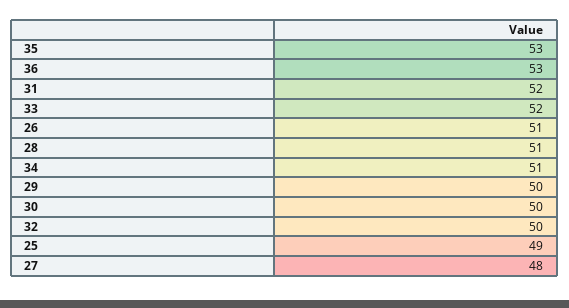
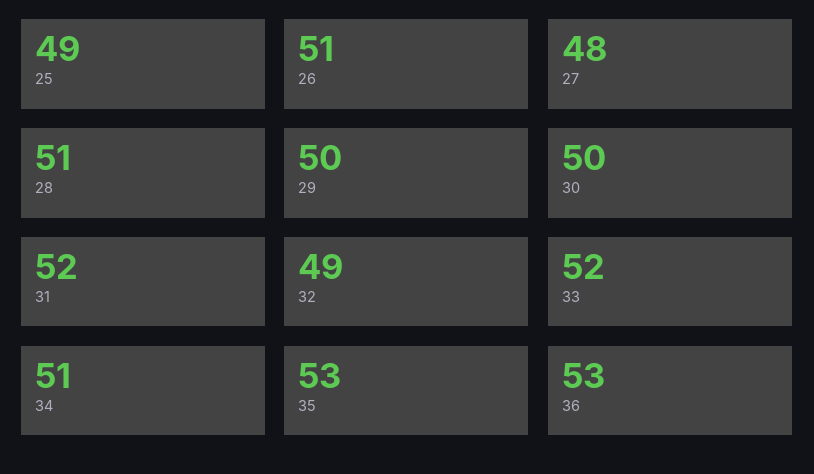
  {
    "35": 53,
    "36": 53,
    "31": 52,
    "33": 52,
    "26": 51,
    "28": 51,
    "34": 51,
    "29": 50,
    "30": 50,
-   "32": 50,
+   "32": 49,
    "25": 49,
    "27": 48
  }

